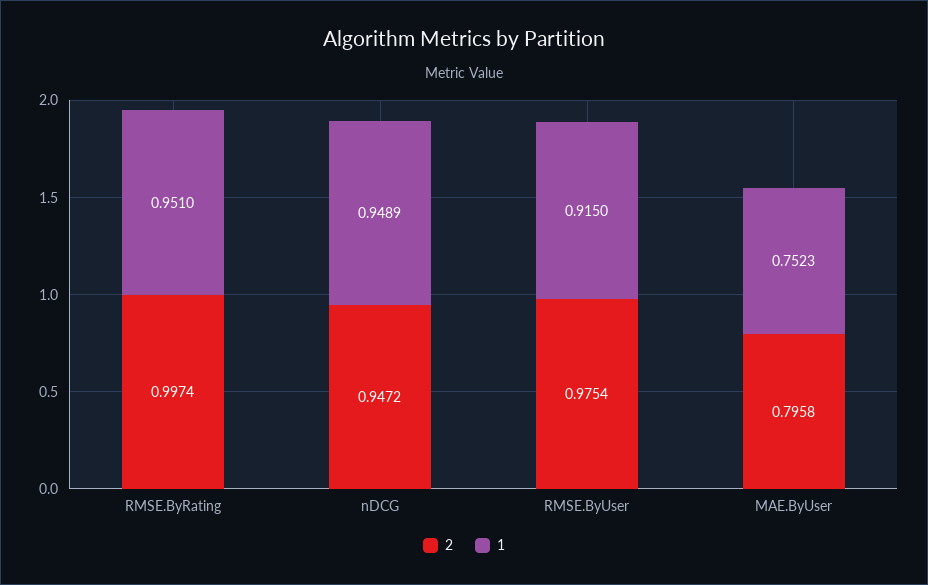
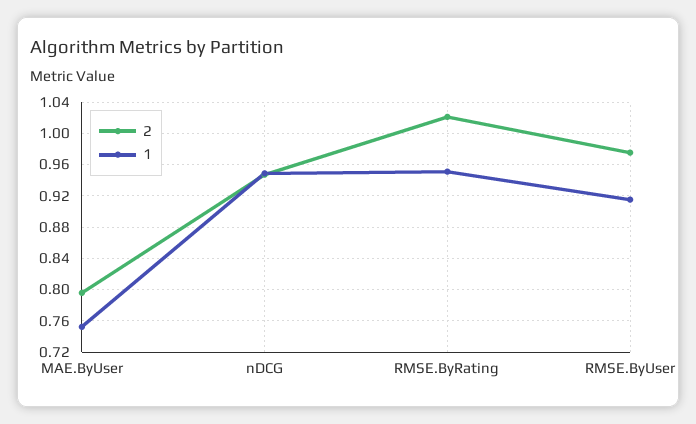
  {
    "2": {
-     "RMSE.ByRating": 0.9974,
+     "RMSE.ByRating": 1.02,
      "nDCG": 0.9472,
      "RMSE.ByUser": 0.9754,
      "MAE.ByUser": 0.7958
    },
    "1": {
      "RMSE.ByRating": 0.951,
      "nDCG": 0.9489,
      "RMSE.ByUser": 0.915,
      "MAE.ByUser": 0.7523
    }
  }

